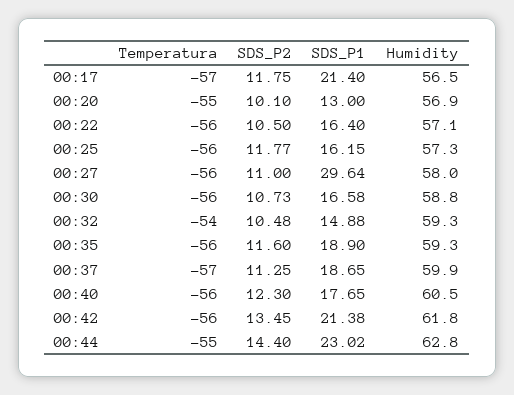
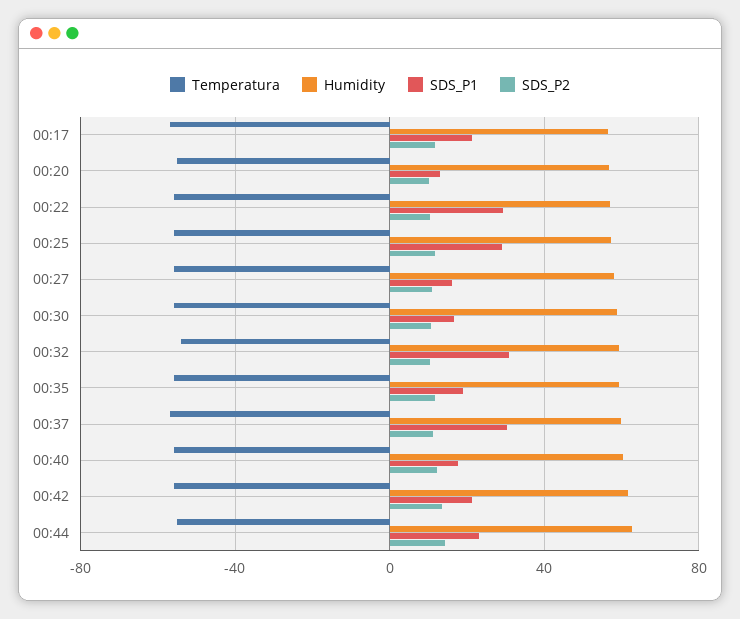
  {
    "Temperatura": {
      "00:17": -57,
      "00:20": -55,
      "00:22": -56,
      "00:25": -56,
      "00:27": -56,
      "00:30": -56,
      "00:32": -54,
      "00:35": -56,
      "00:37": -57,
      "00:40": -56,
      "00:42": -56,
      "00:44": -55
    },
    "SDS_P2": {
      "00:17": 11.75,
      "00:20": 10.1,
      "00:22": 10.5,
      "00:25": 11.77,
      "00:27": 11,
      "00:30": 10.73,
      "00:32": 10.48,
      "00:35": 11.6,
      "00:37": 11.25,
      "00:40": 12.3,
      "00:42": 13.45,
      "00:44": 14.4
    },
    "SDS_P1": {
      "00:17": 21.4,
      "00:20": 13,
-     "00:22": 16.4,
+     "00:22": 30,
-     "00:25": 16.15,
+     "00:25": 30,
-     "00:27": 29.64,
+     "00:27": 15,
      "00:30": 16.58,
-     "00:32": 14.88,
+     "00:32": 30,
      "00:35": 18.9,
-     "00:37": 18.65,
+     "00:37": 30,
      "00:40": 17.65,
      "00:42": 21.38,
      "00:44": 23.02
    },
    "Humidity": {
      "00:17": 56.5,
      "00:20": 56.9,
      "00:22": 57.1,
      "00:25": 57.3,
      "00:27": 58,
      "00:30": 58.8,
      "00:32": 59.3,
      "00:35": 59.3,
      "00:37": 59.9,
      "00:40": 60.5,
      "00:42": 61.8,
      "00:44": 62.8
    }
  }

